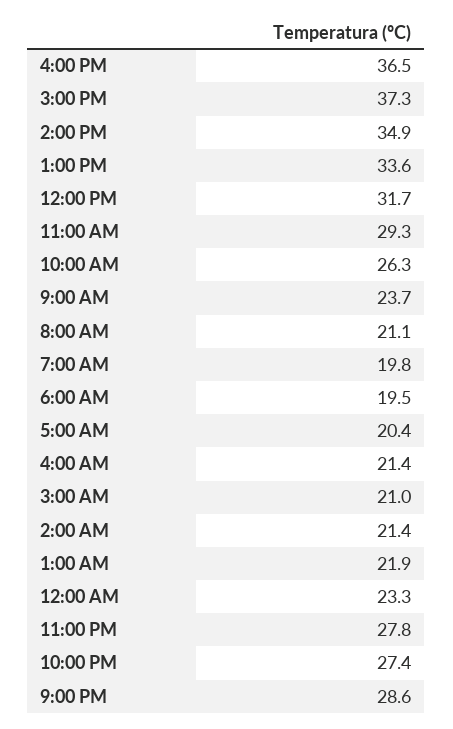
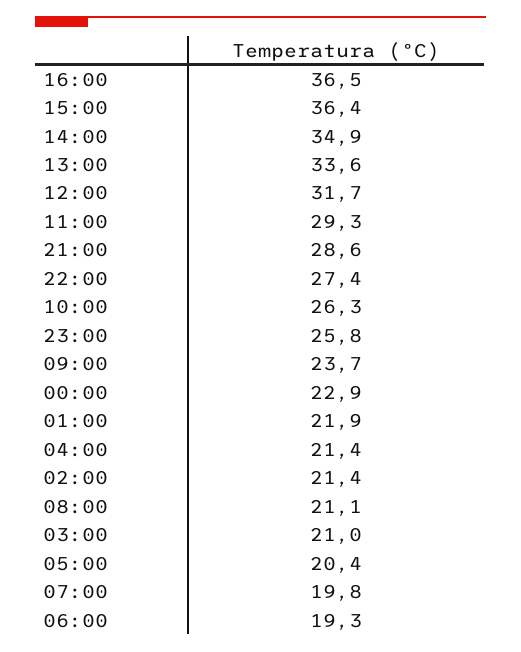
  {
    "4:00 PM": 36.5,
-   "3:00 PM": 37.3,
+   "3:00 PM": 36.4,
    "2:00 PM": 34.9,
    "1:00 PM": 33.6,
    "12:00 PM": 31.7,
    "11:00 AM": 29.3,
    "10:00 AM": 26.3,
    "9:00 AM": 23.7,
    "8:00 AM": 21.1,
    "7:00 AM": 19.8,
-   "6:00 AM": 19.5,
+   "6:00 AM": 19.3,
    "5:00 AM": 20.4,
    "4:00 AM": 21.4,
    "3:00 AM": 21,
    "2:00 AM": 21.4,
    "1:00 AM": 21.9,
-   "12:00 AM": 23.3,
+   "12:00 AM": 22.9,
-   "11:00 PM": 27.8,
+   "11:00 PM": 25.8,
    "10:00 PM": 27.4,
    "9:00 PM": 28.6
  }

